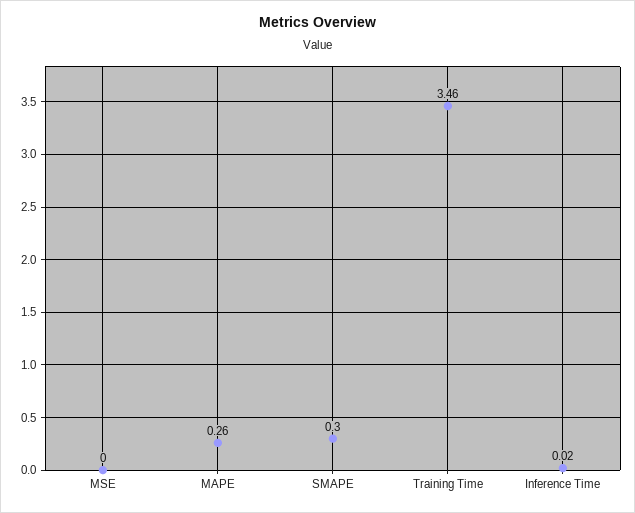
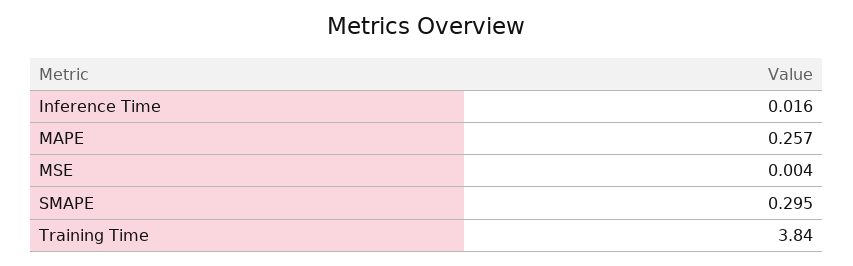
  {
    "MSE": 0.004,
    "MAPE": 0.257,
    "SMAPE": 0.295,
-   "Training Time": 3.46,
+   "Training Time": 3.84,
    "Inference Time": 0.016
  }

